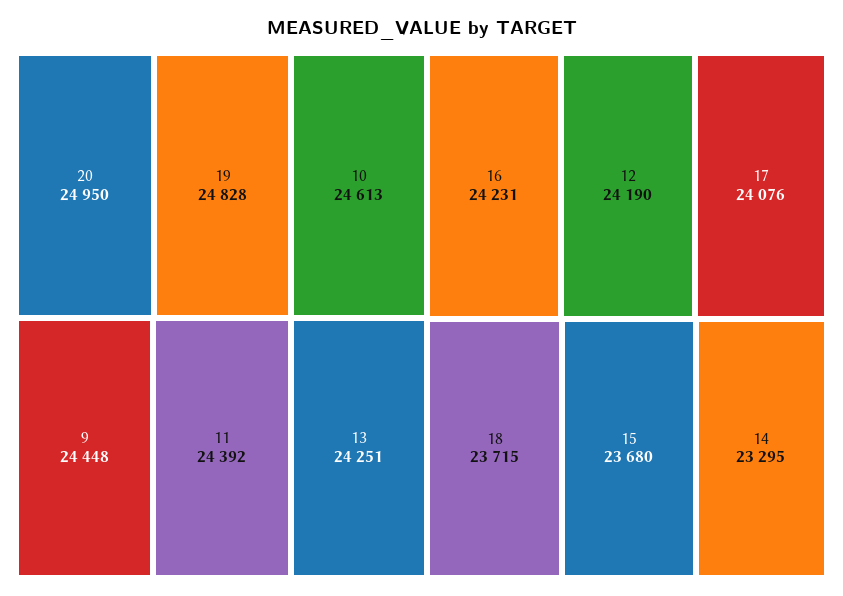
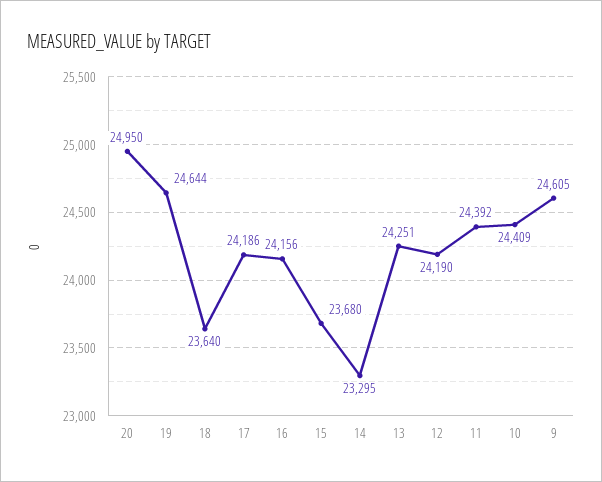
  {
    "20": 24950,
-   "19": 24828,
+   "19": 24644,
-   "10": 24613,
+   "10": 24409,
-   "9": 24448,
+   "9": 24605,
    "11": 24392,
    "13": 24251,
-   "16": 24231,
+   "16": 24156,
    "12": 24190,
-   "17": 24076,
+   "17": 24186,
-   "18": 23715,
+   "18": 23640,
    "15": 23680,
    "14": 23295
  }

